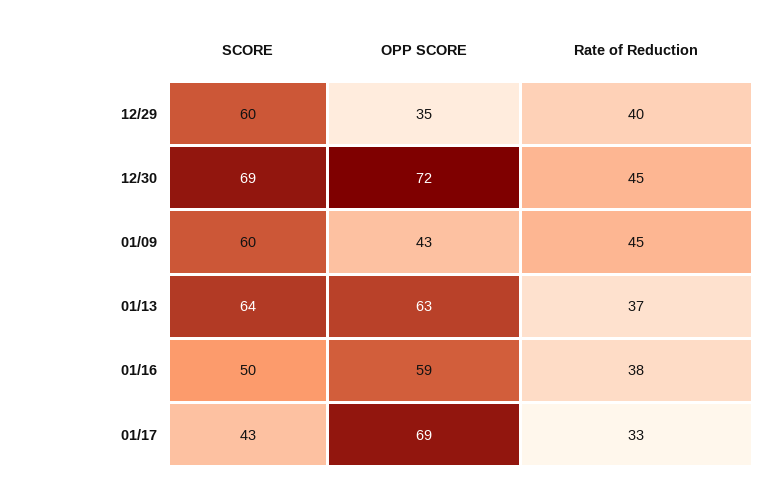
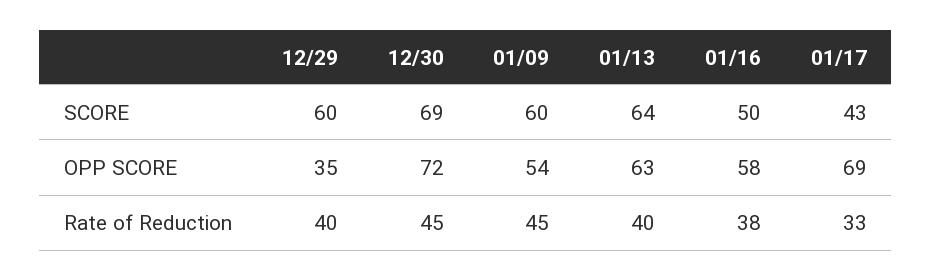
  {
    "SCORE": {
      "12/29": 60,
      "12/30": 69,
      "01/09": 60,
      "01/13": 64,
      "01/16": 50,
      "01/17": 43
    },
    "OPP SCORE": {
      "12/29": 35,
      "12/30": 72,
-     "01/09": 43,
+     "01/09": 54,
      "01/13": 63,
-     "01/16": 59,
+     "01/16": 58,
      "01/17": 69
    },
    "Rate of Reduction": {
      "12/29": 40,
      "12/30": 45,
      "01/09": 45,
-     "01/13": 37,
+     "01/13": 40,
      "01/16": 38,
      "01/17": 33
    }
  }

